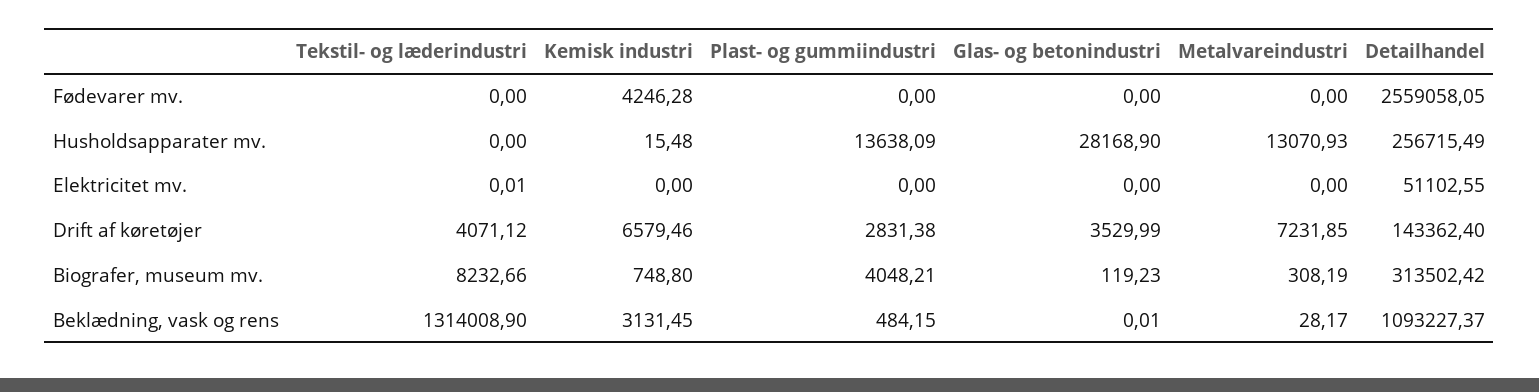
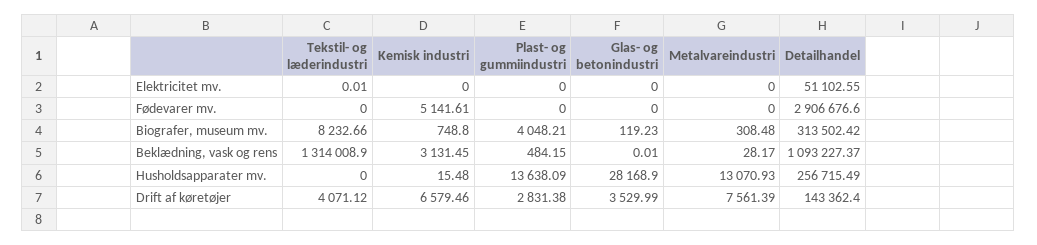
  {
    "Tekstil- og læderindustri": {
      "Fødevarer mv.": 0,
      "Husholdsapparater mv.": 0,
      "Elektricitet mv.": 0.01,
      "Drift af køretøjer": 4071.12,
      "Biografer, museum mv.": 8232.66,
      "Beklædning, vask og rens": 1314008.9
    },
    "Kemisk industri": {
-     "Fødevarer mv.": 4246.28,
+     "Fødevarer mv.": 5141.61,
      "Husholdsapparater mv.": 15.48,
      "Elektricitet mv.": 0,
      "Drift af køretøjer": 6579.46,
      "Biografer, museum mv.": 748.8,
      "Beklædning, vask og rens": 3131.45
    },
    "Plast- og gummiindustri": {
      "Fødevarer mv.": 0,
      "Husholdsapparater mv.": 13638.09,
      "Elektricitet mv.": 0,
      "Drift af køretøjer": 2831.38,
      "Biografer, museum mv.": 4048.21,
      "Beklædning, vask og rens": 484.15
    },
    "Glas- og betonindustri": {
      "Fødevarer mv.": 0,
      "Husholdsapparater mv.": 28168.9,
      "Elektricitet mv.": 0,
      "Drift af køretøjer": 3529.99,
      "Biografer, museum mv.": 119.23,
      "Beklædning, vask og rens": 0.01
    },
    "Metalvareindustri": {
      "Fødevarer mv.": 0,
      "Husholdsapparater mv.": 13070.93,
      "Elektricitet mv.": 0,
-     "Drift af køretøjer": 7231.85,
+     "Drift af køretøjer": 7561.39,
-     "Biografer, museum mv.": 308.19,
+     "Biografer, museum mv.": 308.48,
      "Beklædning, vask og rens": 28.17
    },
    "Detailhandel": {
-     "Fødevarer mv.": 2559058.05,
+     "Fødevarer mv.": 2906676.6,
      "Husholdsapparater mv.": 256715.49,
      "Elektricitet mv.": 51102.55,
      "Drift af køretøjer": 143362.4,
      "Biografer, museum mv.": 313502.42,
      "Beklædning, vask og rens": 1093227.37
    }
  }

